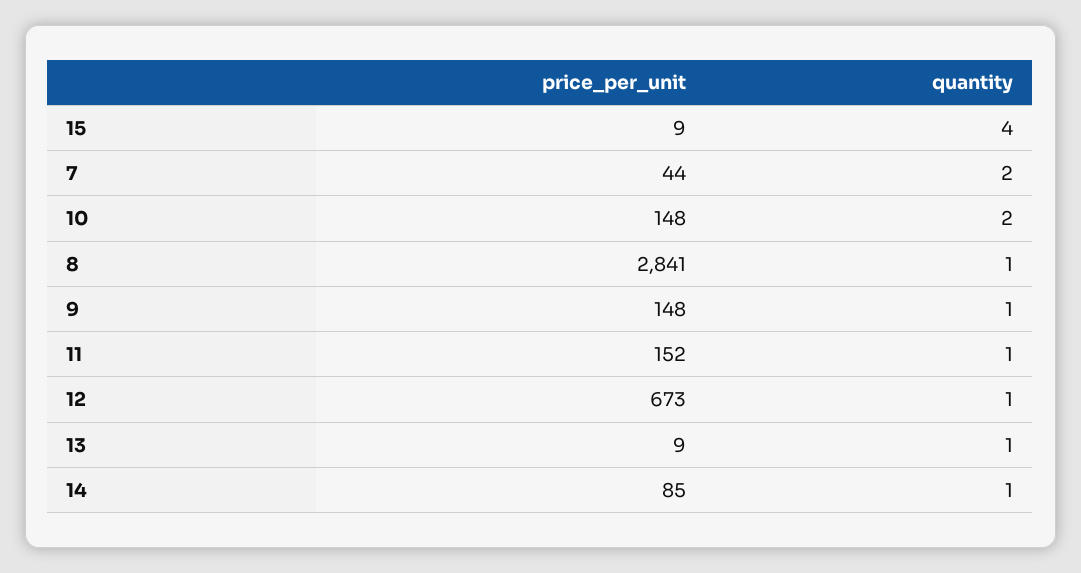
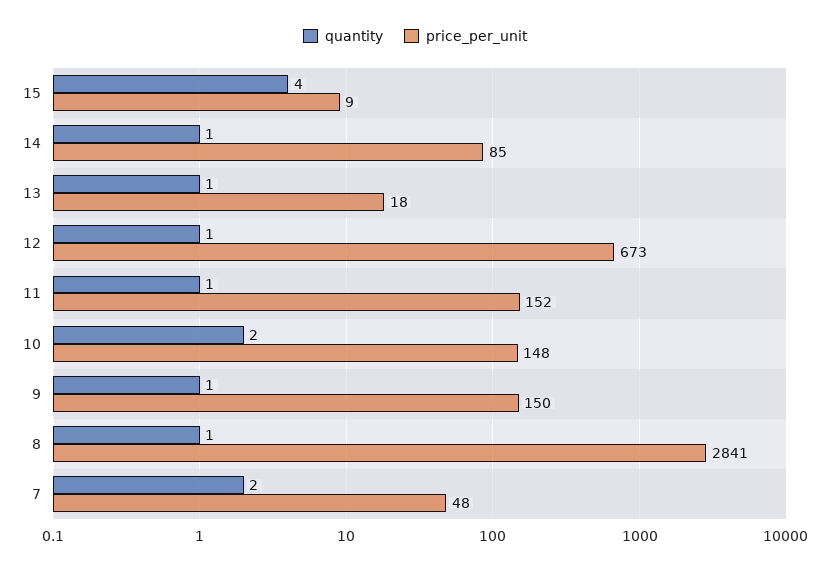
  {
    "price_per_unit": {
      "15": 9,
-     "7": 44,
+     "7": 48,
      "10": 148,
      "8": 2841,
-     "9": 148,
+     "9": 150,
      "11": 152,
      "12": 673,
-     "13": 9,
+     "13": 18,
      "14": 85
    },
    "quantity": {
      "15": 4,
      "7": 2,
      "10": 2,
      "8": 1,
      "9": 1,
      "11": 1,
      "12": 1,
      "13": 1,
      "14": 1
    }
  }

